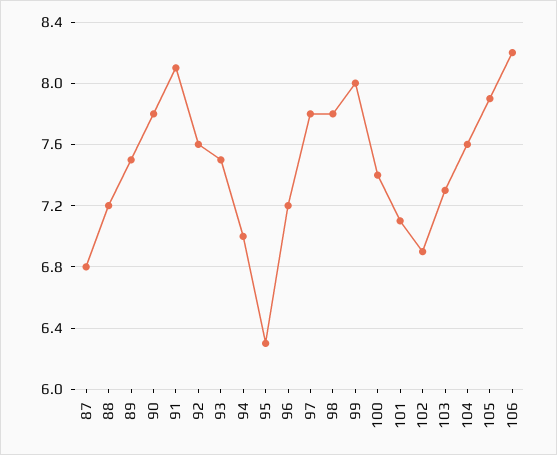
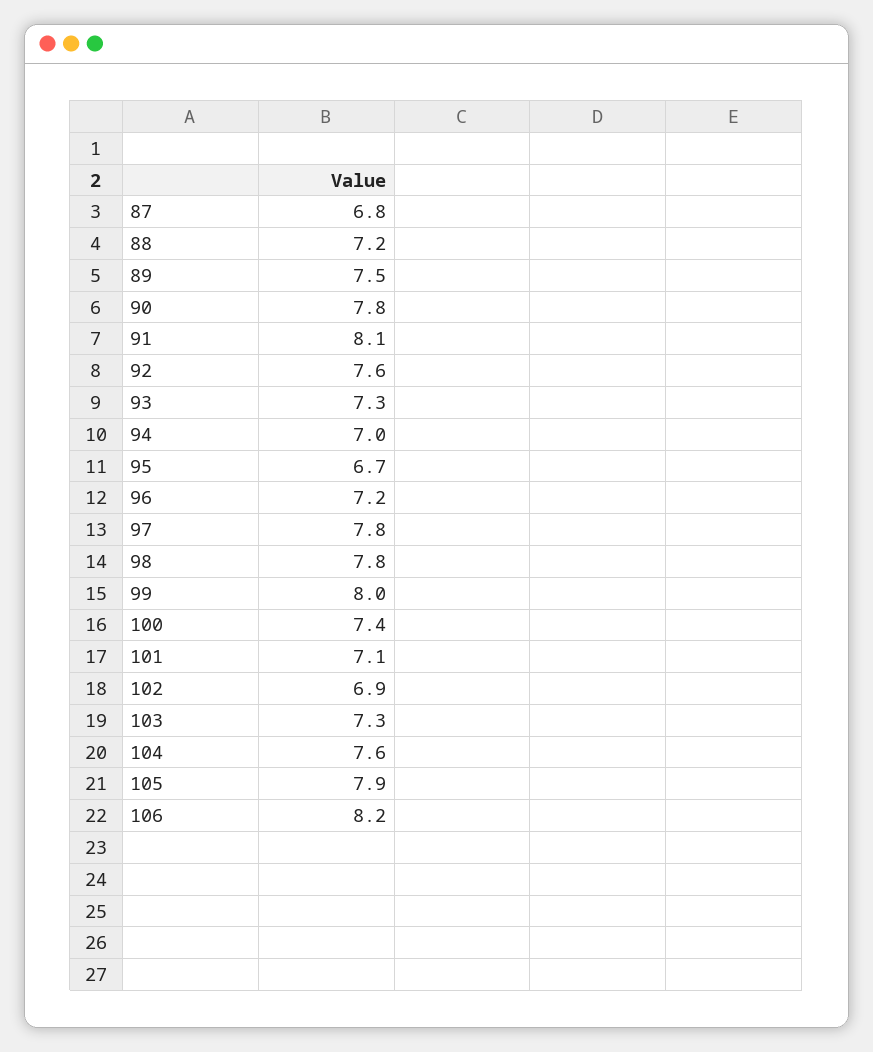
  {
    "87": 6.8,
    "88": 7.2,
    "89": 7.5,
    "90": 7.8,
    "91": 8.1,
    "92": 7.6,
-   "93": 7.5,
+   "93": 7.3,
    "94": 7,
-   "95": 6.3,
+   "95": 6.7,
    "96": 7.2,
    "97": 7.8,
    "98": 7.8,
    "99": 8,
    "100": 7.4,
    "101": 7.1,
    "102": 6.9,
    "103": 7.3,
    "104": 7.6,
    "105": 7.9,
    "106": 8.2
  }

